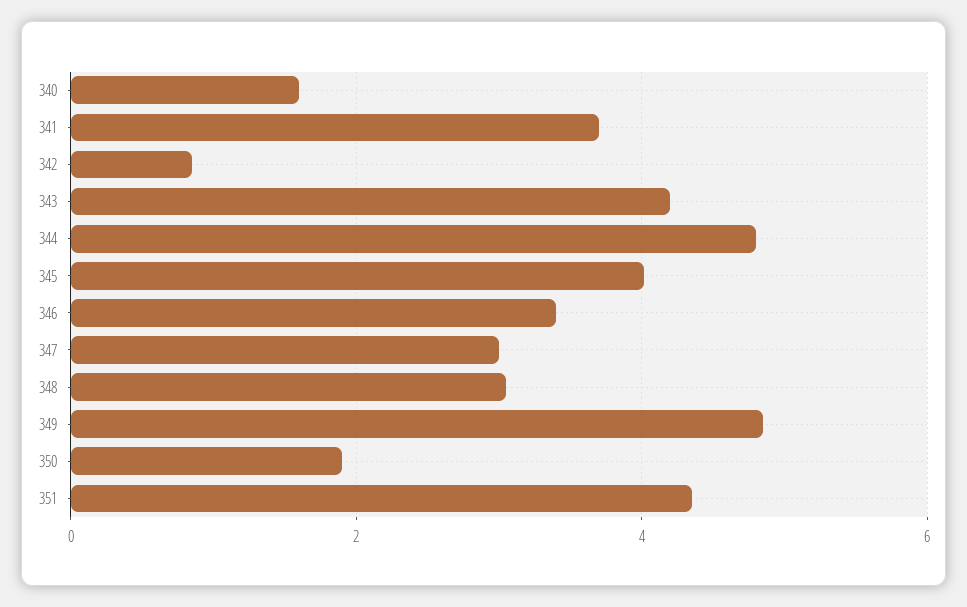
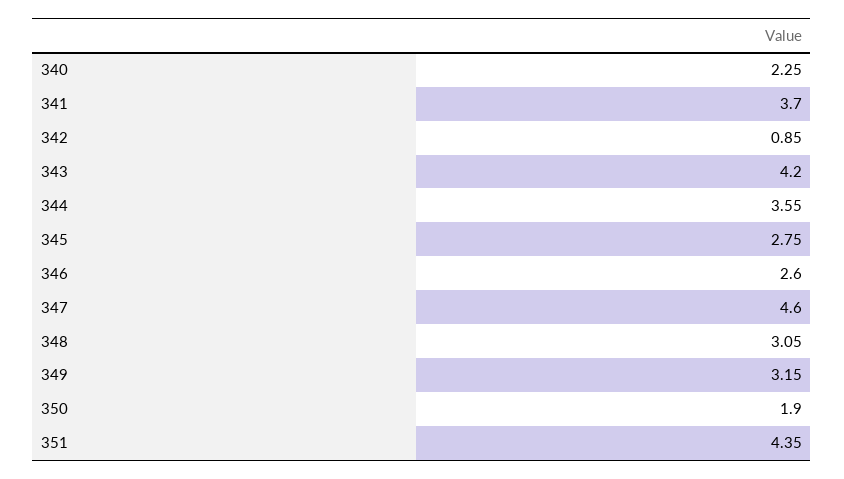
  {
-   "340": 1.6,
+   "340": 2.25,
    "341": 3.7,
    "342": 0.85,
    "343": 4.2,
-   "344": 4.8,
+   "344": 3.55,
-   "345": 4,
+   "345": 2.75,
-   "346": 3.4,
+   "346": 2.6,
-   "347": 3,
+   "347": 4.6,
    "348": 3.05,
-   "349": 4.8,
+   "349": 3.15,
    "350": 1.9,
    "351": 4.35
  }

